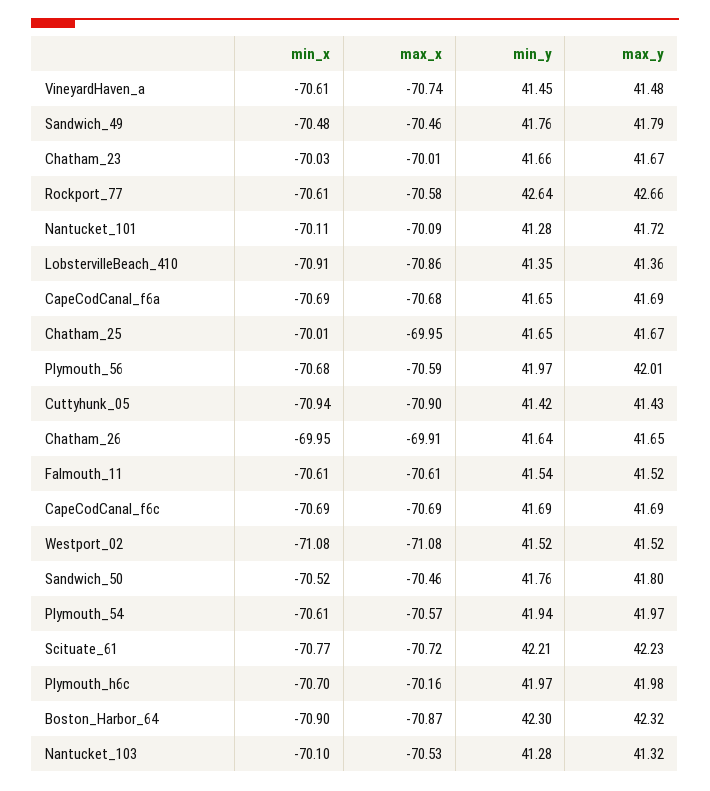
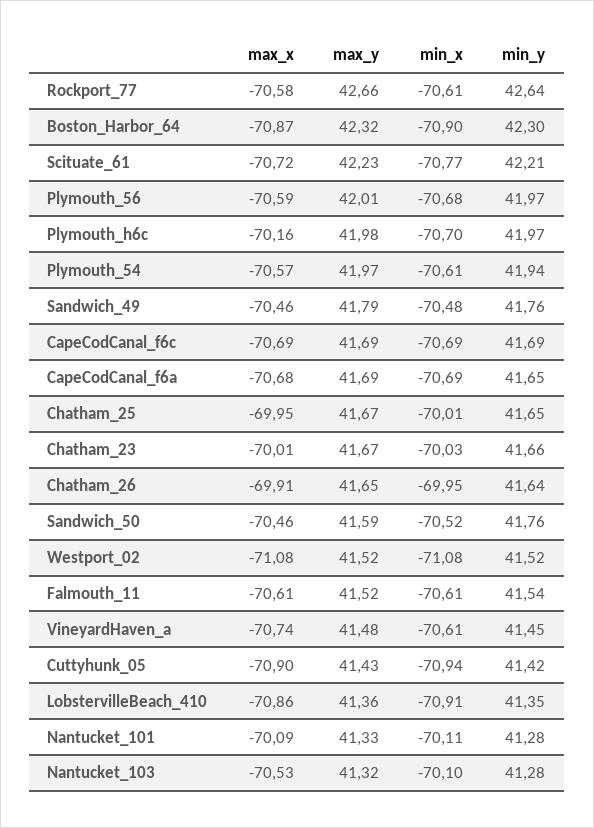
  {
    "min_x": {
      "VineyardHaven_a": -70.61,
      "Sandwich_49": -70.48,
      "Chatham_23": -70.03,
      "Rockport_77": -70.61,
      "Nantucket_101": -70.11,
      "LobstervilleBeach_410": -70.91,
      "CapeCodCanal_f6a": -70.69,
      "Chatham_25": -70.01,
      "Plymouth_56": -70.68,
      "Cuttyhunk_05": -70.94,
      "Chatham_26": -69.95,
      "Falmouth_11": -70.61,
      "CapeCodCanal_f6c": -70.69,
      "Westport_02": -71.08,
      "Sandwich_50": -70.52,
      "Plymouth_54": -70.61,
      "Scituate_61": -70.77,
      "Plymouth_h6c": -70.7,
      "Boston_Harbor_64": -70.9,
      "Nantucket_103": -70.1
    },
    "max_x": {
      "VineyardHaven_a": -70.74,
      "Sandwich_49": -70.46,
      "Chatham_23": -70.01,
      "Rockport_77": -70.58,
      "Nantucket_101": -70.09,
      "LobstervilleBeach_410": -70.86,
      "CapeCodCanal_f6a": -70.68,
      "Chatham_25": -69.95,
      "Plymouth_56": -70.59,
      "Cuttyhunk_05": -70.9,
      "Chatham_26": -69.91,
      "Falmouth_11": -70.61,
      "CapeCodCanal_f6c": -70.69,
      "Westport_02": -71.08,
      "Sandwich_50": -70.46,
      "Plymouth_54": -70.57,
      "Scituate_61": -70.72,
      "Plymouth_h6c": -70.16,
      "Boston_Harbor_64": -70.87,
      "Nantucket_103": -70.53
    },
    "min_y": {
      "VineyardHaven_a": 41.45,
      "Sandwich_49": 41.76,
      "Chatham_23": 41.66,
      "Rockport_77": 42.64,
      "Nantucket_101": 41.28,
      "LobstervilleBeach_410": 41.35,
      "CapeCodCanal_f6a": 41.65,
      "Chatham_25": 41.65,
      "Plymouth_56": 41.97,
      "Cuttyhunk_05": 41.42,
      "Chatham_26": 41.64,
      "Falmouth_11": 41.54,
      "CapeCodCanal_f6c": 41.69,
      "Westport_02": 41.52,
      "Sandwich_50": 41.76,
      "Plymouth_54": 41.94,
      "Scituate_61": 42.21,
      "Plymouth_h6c": 41.97,
      "Boston_Harbor_64": 42.3,
      "Nantucket_103": 41.28
    },
    "max_y": {
      "VineyardHaven_a": 41.48,
      "Sandwich_49": 41.79,
      "Chatham_23": 41.67,
      "Rockport_77": 42.66,
-     "Nantucket_101": 41.72,
+     "Nantucket_101": 41.33,
      "LobstervilleBeach_410": 41.36,
      "CapeCodCanal_f6a": 41.69,
      "Chatham_25": 41.67,
      "Plymouth_56": 42.01,
      "Cuttyhunk_05": 41.43,
      "Chatham_26": 41.65,
      "Falmouth_11": 41.52,
      "CapeCodCanal_f6c": 41.69,
      "Westport_02": 41.52,
-     "Sandwich_50": 41.8,
+     "Sandwich_50": 41.59,
      "Plymouth_54": 41.97,
      "Scituate_61": 42.23,
      "Plymouth_h6c": 41.98,
      "Boston_Harbor_64": 42.32,
      "Nantucket_103": 41.32
    }
  }

